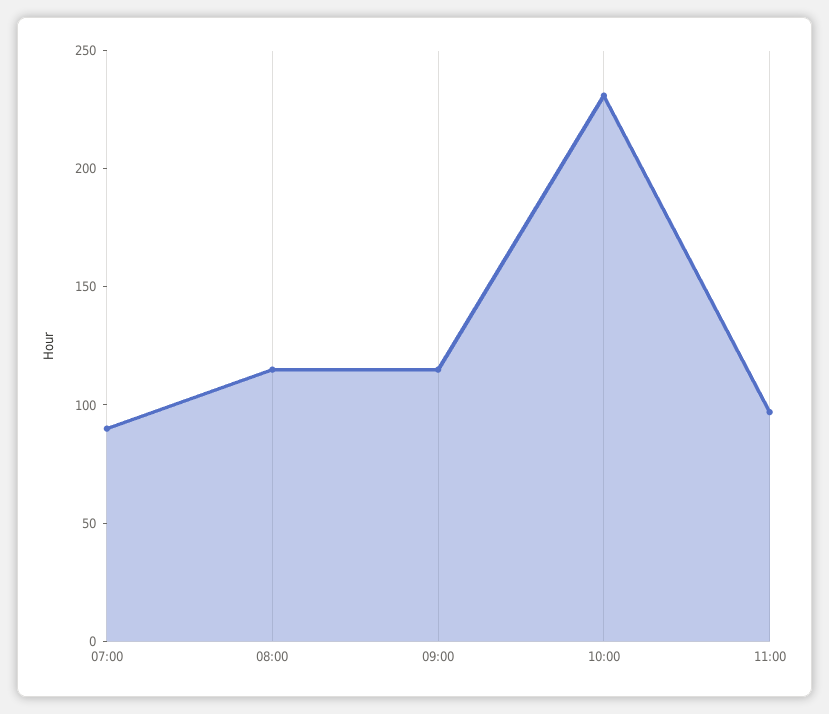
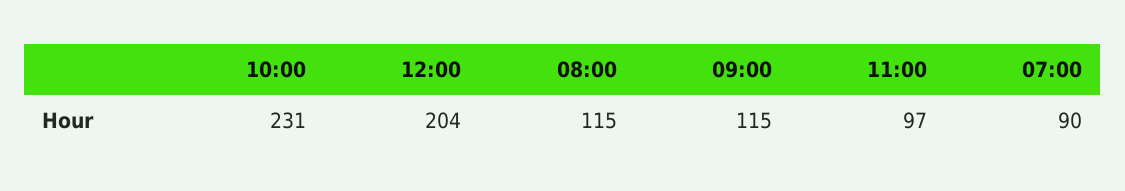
  {
    "07:00": 90,
    "08:00": 115,
    "09:00": 115,
    "10:00": 231,
-   "11:00": 97
+   "11:00": 97,
+   "12:00": 204
  }

